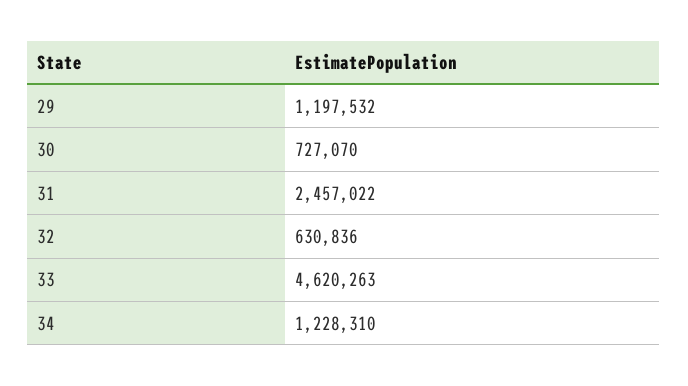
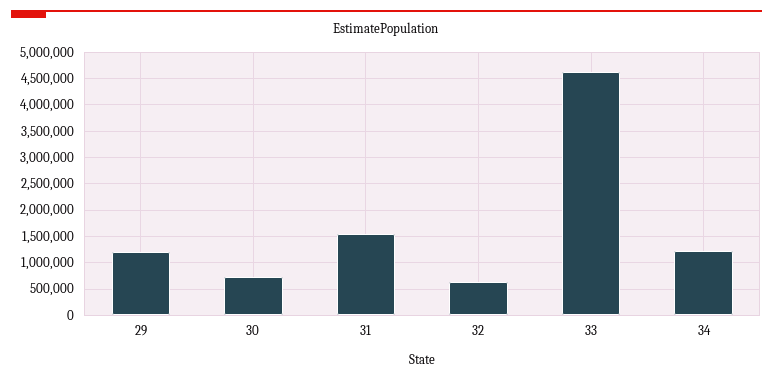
  {
    "29": 1197532,
    "30": 727070,
-   "31": 2457022,
+   "31": 1500000,
    "32": 630836,
    "33": 4620263,
    "34": 1228310
  }

